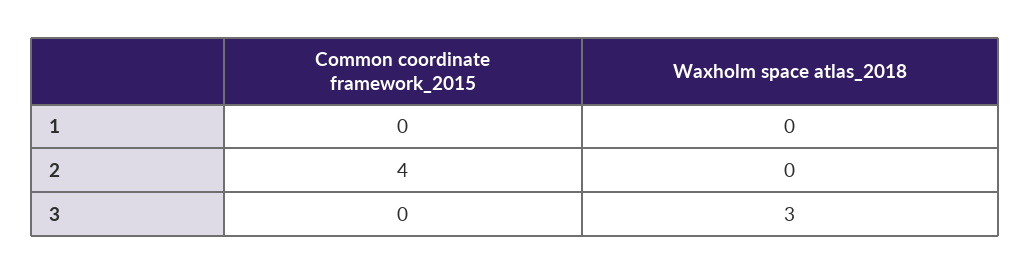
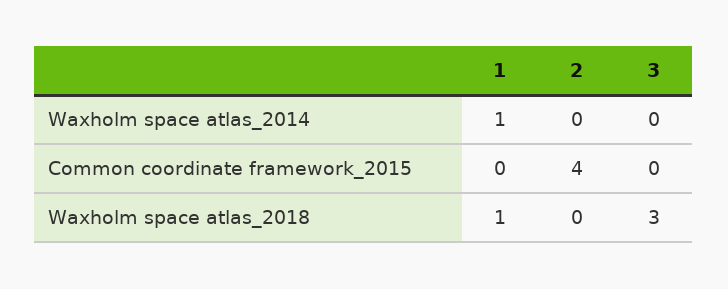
  {
    "Common coordinate framework_2015": {
      "1": 0,
      "2": 4,
      "3": 0
    },
    "Waxholm space atlas_2018": {
-     "1": 0,
+     "1": 1,
      "2": 0,
      "3": 3
-   }
+   },
+   "Waxholm space atlas_2014": {
+     "1": 1,
+     "2": 0,
+     "3": 0
+   }
  }

